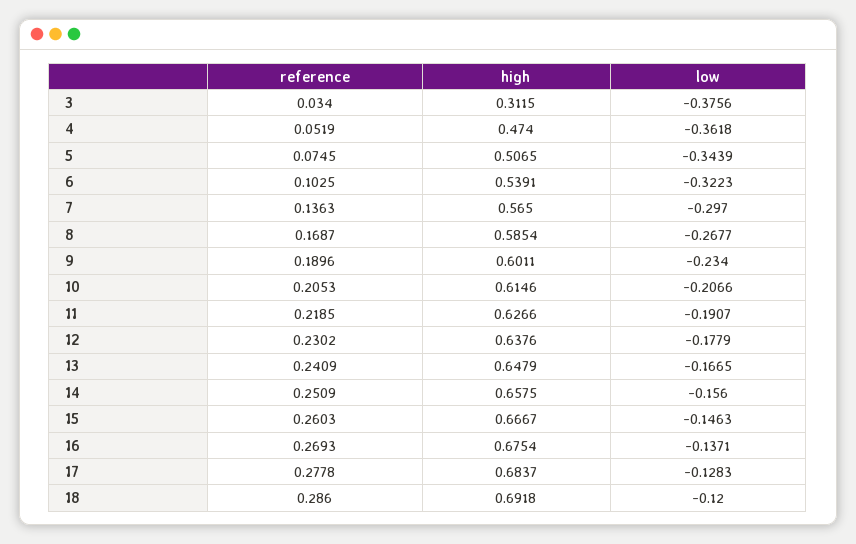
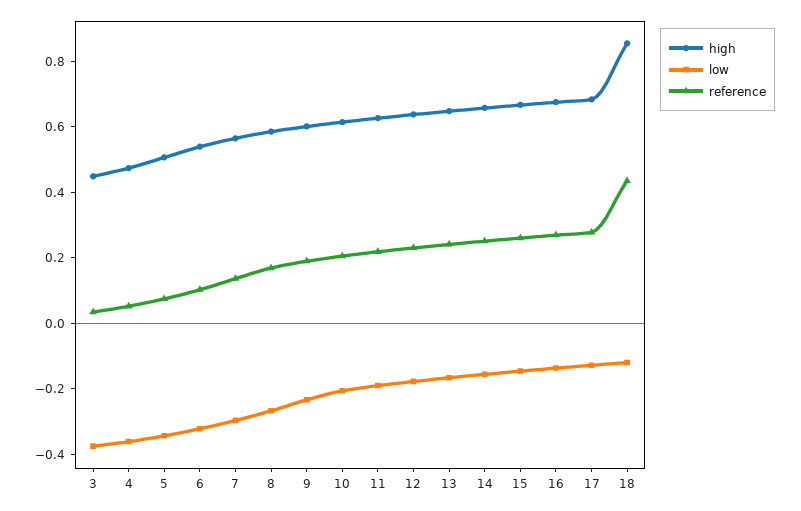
  {
    "reference": {
      "3": 0.034,
      "4": 0.0519,
      "5": 0.0745,
      "6": 0.1025,
      "7": 0.1363,
      "8": 0.1687,
      "9": 0.1896,
      "10": 0.2053,
      "11": 0.2185,
      "12": 0.2302,
      "13": 0.2409,
      "14": 0.2509,
      "15": 0.2603,
      "16": 0.2693,
      "17": 0.2778,
-     "18": 0.286
+     "18": 0.45
    },
    "high": {
-     "3": 0.3115,
+     "3": 0.45,
      "4": 0.474,
      "5": 0.5065,
      "6": 0.5391,
      "7": 0.565,
      "8": 0.5854,
      "9": 0.6011,
      "10": 0.6146,
      "11": 0.6266,
      "12": 0.6376,
      "13": 0.6479,
      "14": 0.6575,
      "15": 0.6667,
      "16": 0.6754,
      "17": 0.6837,
-     "18": 0.6918
+     "18": 0.85
    },
    "low": {
      "3": -0.3756,
      "4": -0.3618,
      "5": -0.3439,
      "6": -0.3223,
      "7": -0.297,
      "8": -0.2677,
      "9": -0.234,
      "10": -0.2066,
      "11": -0.1907,
      "12": -0.1779,
      "13": -0.1665,
      "14": -0.156,
      "15": -0.1463,
      "16": -0.1371,
      "17": -0.1283,
      "18": -0.12
    }
  }

